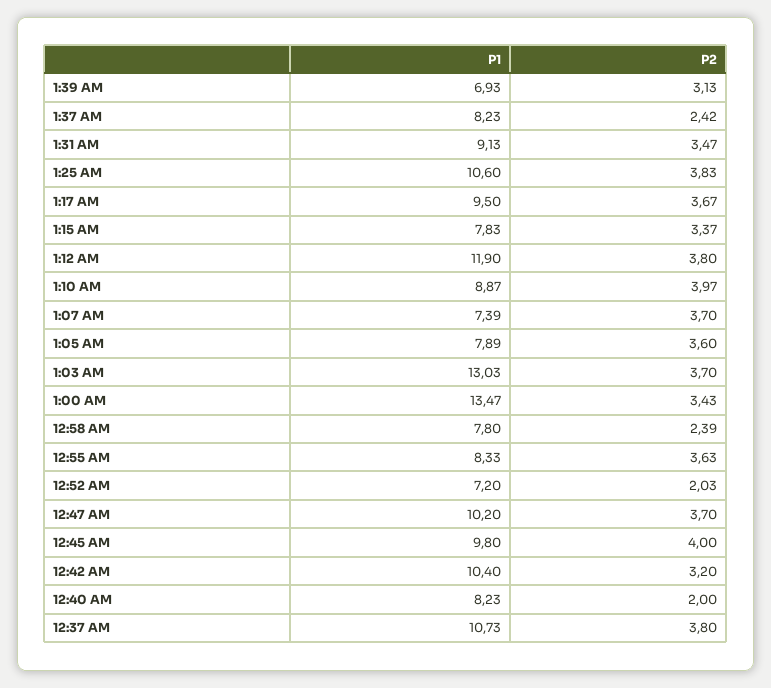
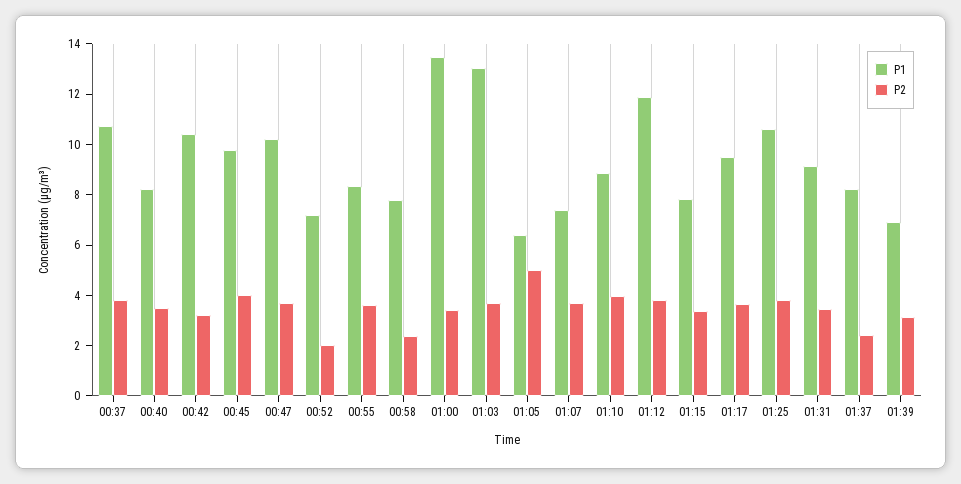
  {
    "P1": {
      "1:39 AM": 6.93,
      "1:37 AM": 8.23,
      "1:31 AM": 9.13,
      "1:25 AM": 10.6,
      "1:17 AM": 9.5,
      "1:15 AM": 7.83,
      "1:12 AM": 11.9,
      "1:10 AM": 8.87,
      "1:07 AM": 7.39,
-     "1:05 AM": 7.89,
+     "1:05 AM": 6.5,
      "1:03 AM": 13.03,
      "1:00 AM": 13.47,
      "12:58 AM": 7.8,
      "12:55 AM": 8.33,
      "12:52 AM": 7.2,
      "12:47 AM": 10.2,
      "12:45 AM": 9.8,
      "12:42 AM": 10.4,
      "12:40 AM": 8.23,
      "12:37 AM": 10.73
    },
    "P2": {
      "1:39 AM": 3.13,
      "1:37 AM": 2.42,
      "1:31 AM": 3.47,
      "1:25 AM": 3.83,
      "1:17 AM": 3.67,
      "1:15 AM": 3.37,
      "1:12 AM": 3.8,
      "1:10 AM": 3.97,
      "1:07 AM": 3.7,
-     "1:05 AM": 3.6,
+     "1:05 AM": 5,
      "1:03 AM": 3.7,
      "1:00 AM": 3.43,
      "12:58 AM": 2.39,
      "12:55 AM": 3.63,
      "12:52 AM": 2.03,
      "12:47 AM": 3.7,
      "12:45 AM": 4,
      "12:42 AM": 3.2,
-     "12:40 AM": 2,
+     "12:40 AM": 3.5,
      "12:37 AM": 3.8
    }
  }

